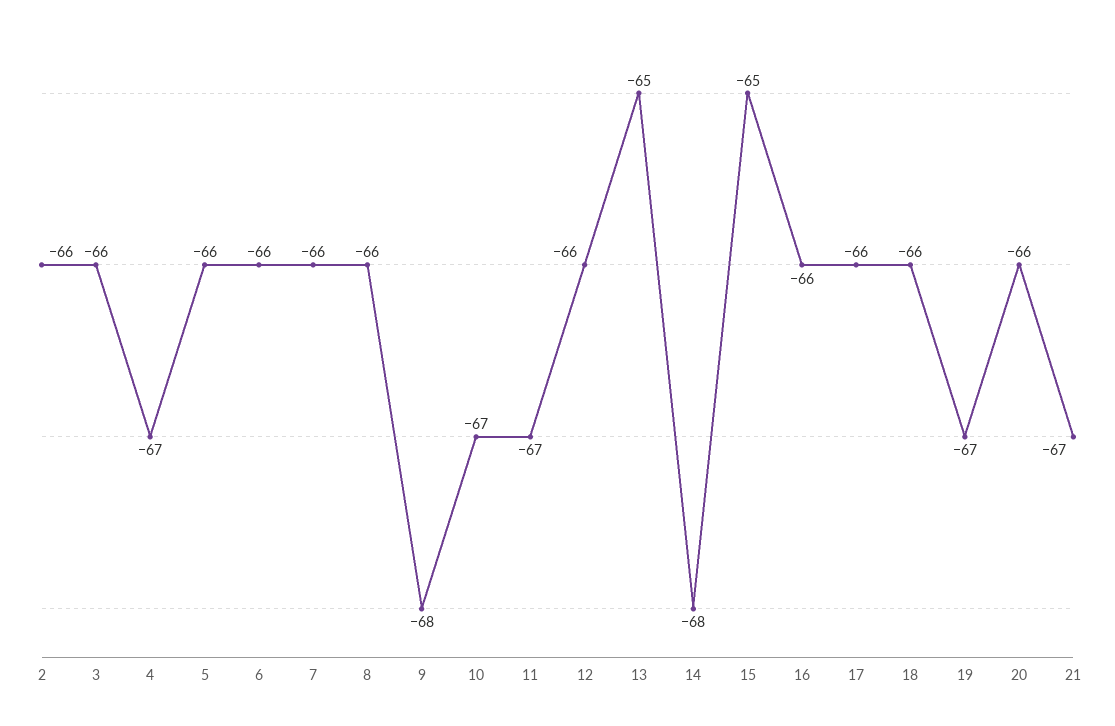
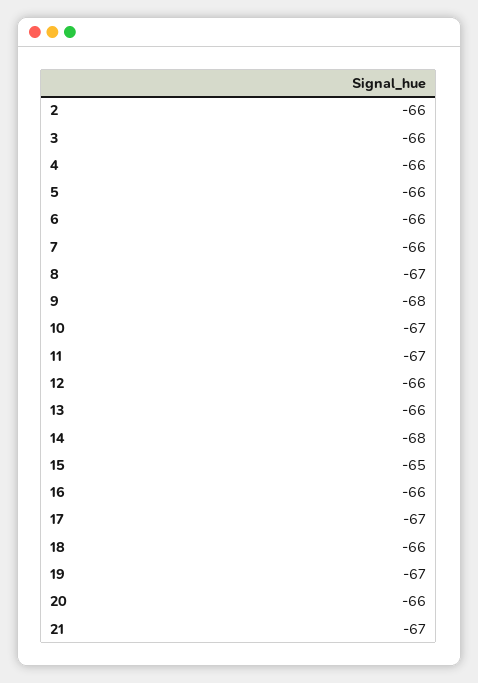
  {
    "2": -66,
    "3": -66,
-   "4": -67,
+   "4": -66,
    "5": -66,
    "6": -66,
    "7": -66,
-   "8": -66,
+   "8": -67,
    "9": -68,
    "10": -67,
    "11": -67,
    "12": -66,
-   "13": -65,
+   "13": -66,
    "14": -68,
    "15": -65,
    "16": -66,
-   "17": -66,
+   "17": -67,
    "18": -66,
    "19": -67,
    "20": -66,
    "21": -67
  }

